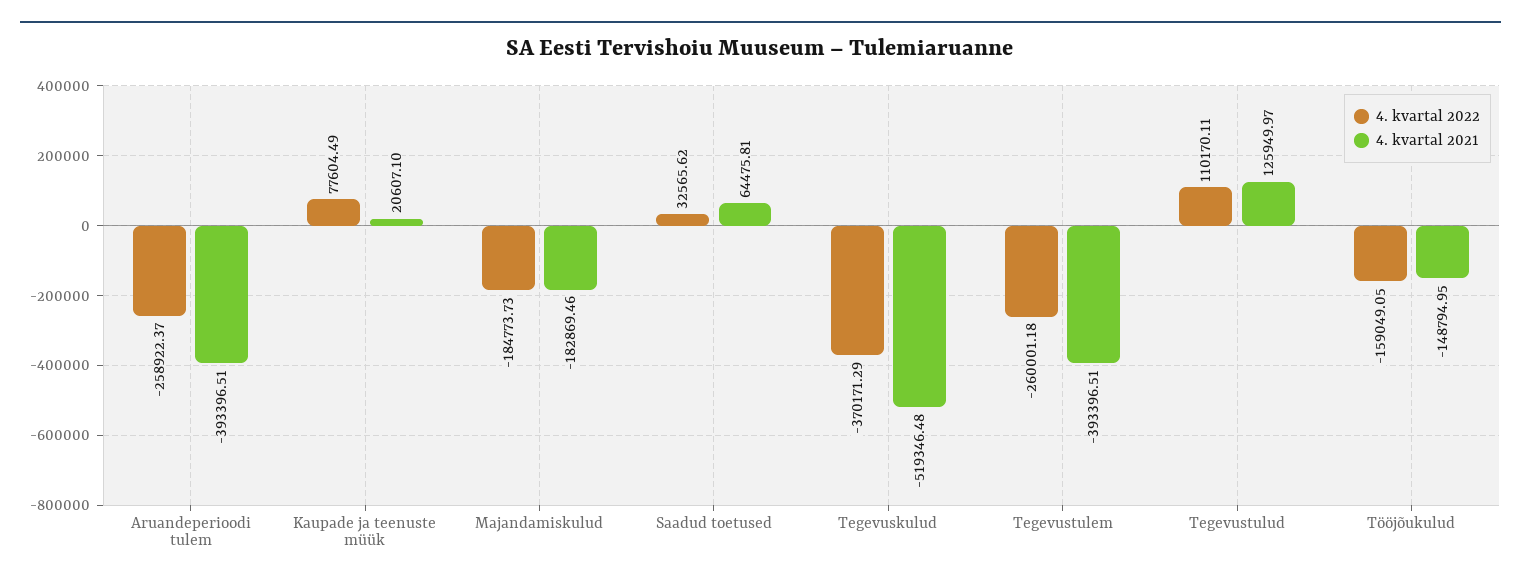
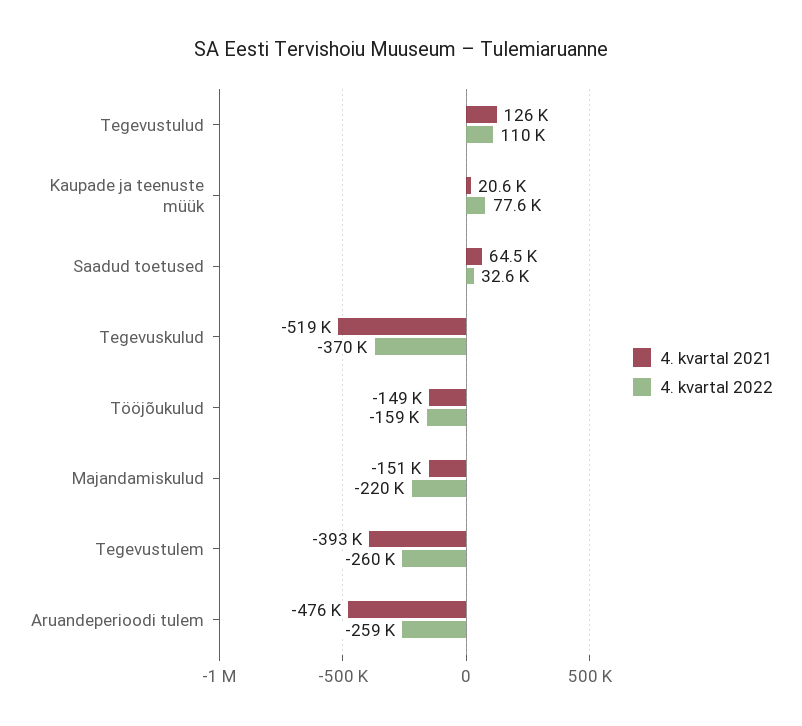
  {
    "4. kvartal 2022": {
      "Aruandeperioodi tulem": -258922.37,
      "Kaupade ja teenuste müük": 77604.49,
-     "Majandamiskulud": -184773.73,
+     "Majandamiskulud": -220000,
      "Saadud toetused": 32565.62,
      "Tegevuskulud": -370171.29,
      "Tegevustulem": -260001.18,
      "Tegevustulud": 110170.11,
      "Tööjõukulud": -159049.05
    },
    "4. kvartal 2021": {
-     "Aruandeperioodi tulem": -393396.51,
+     "Aruandeperioodi tulem": -476000,
      "Kaupade ja teenuste müük": 20607.1,
-     "Majandamiskulud": -182869.46,
+     "Majandamiskulud": -151000,
      "Saadud toetused": 64475.81,
      "Tegevuskulud": -519346.48,
      "Tegevustulem": -393396.51,
      "Tegevustulud": 125949.97,
      "Tööjõukulud": -148794.95
    }
  }

